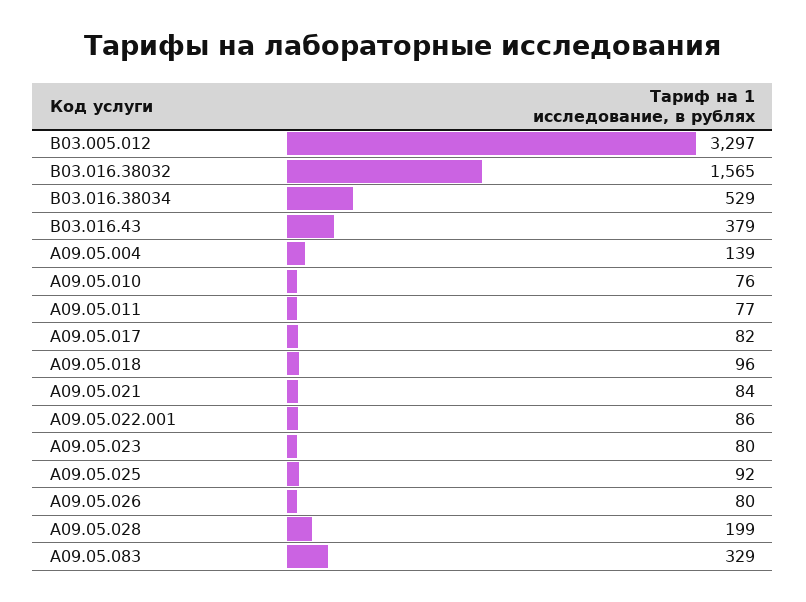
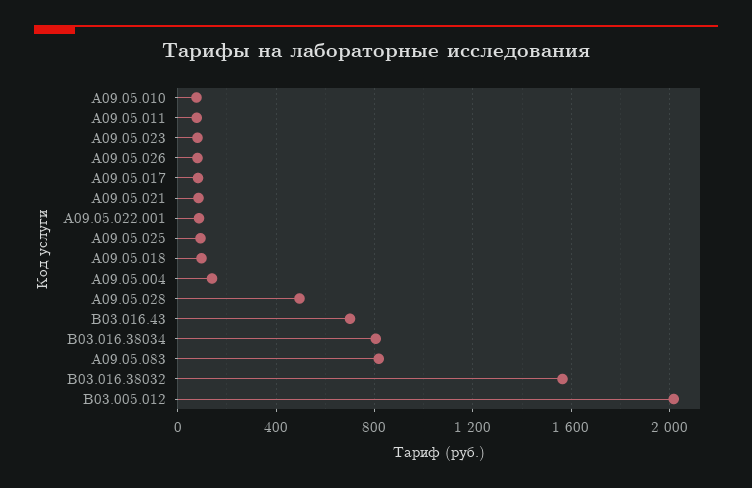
  {
-   "B03.005.012": 3297,
+   "B03.005.012": 2000,
    "B03.016.38032": 1565,
-   "B03.016.38034": 529,
+   "B03.016.38034": 800,
-   "B03.016.43": 379,
+   "B03.016.43": 700,
    "A09.05.004": 139,
    "A09.05.010": 76,
    "A09.05.011": 77,
    "A09.05.017": 82,
    "A09.05.018": 96,
    "A09.05.021": 84,
    "A09.05.022.001": 86,
    "A09.05.023": 80,
    "A09.05.025": 92,
    "A09.05.026": 80,
-   "A09.05.028": 199,
+   "A09.05.028": 500,
-   "A09.05.083": 329
+   "A09.05.083": 800
  }

